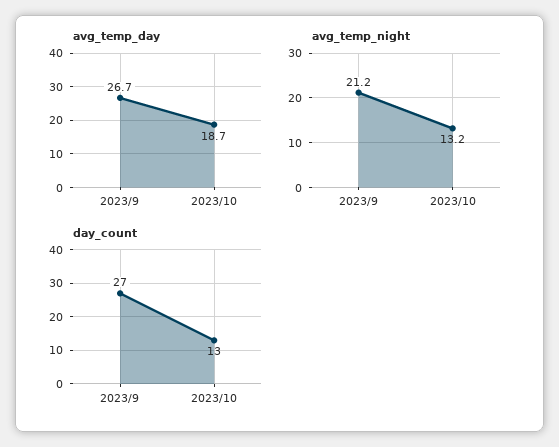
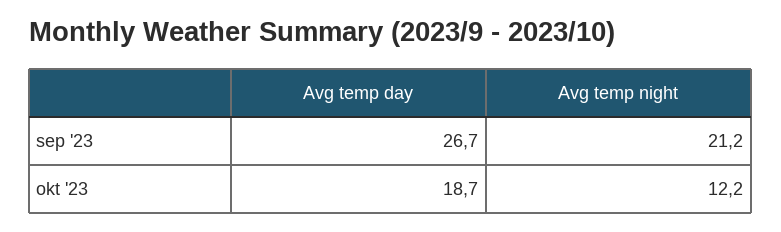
  {
    "avg_temp_day": {
      "2023/9": 26.7,
      "2023/10": 18.7
    },
    "avg_temp_night": {
      "2023/9": 21.2,
-     "2023/10": 13.2
+     "2023/10": 12.2
-   },
+   }
-   "day_count": {
-     "2023/9": 27,
-     "2023/10": 13
-   }
  }

